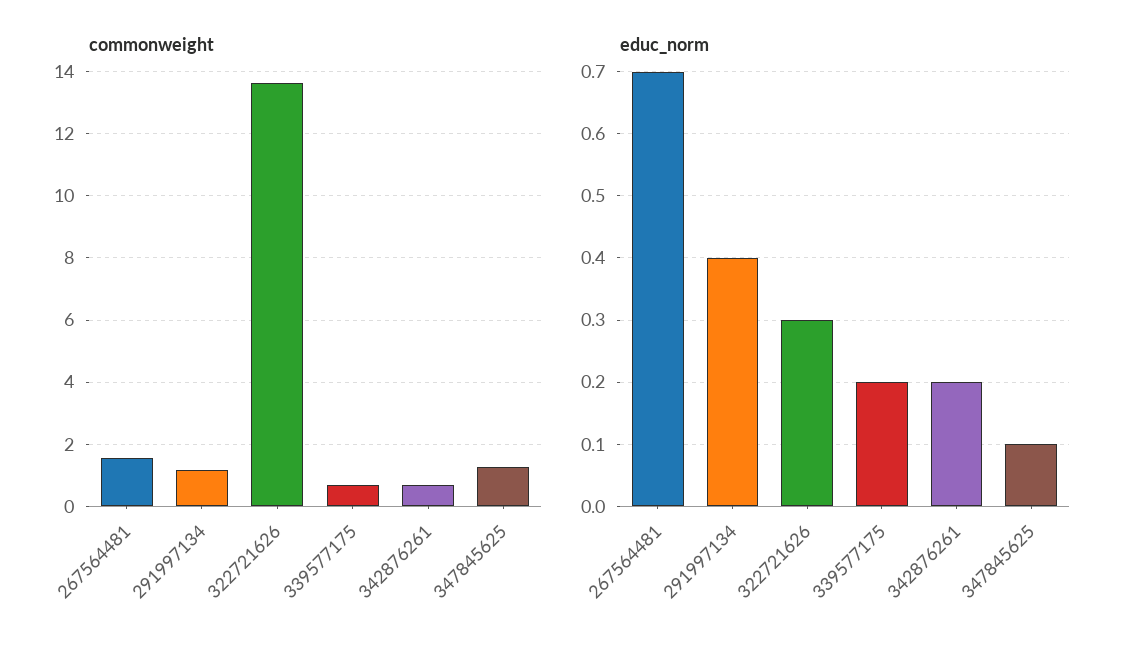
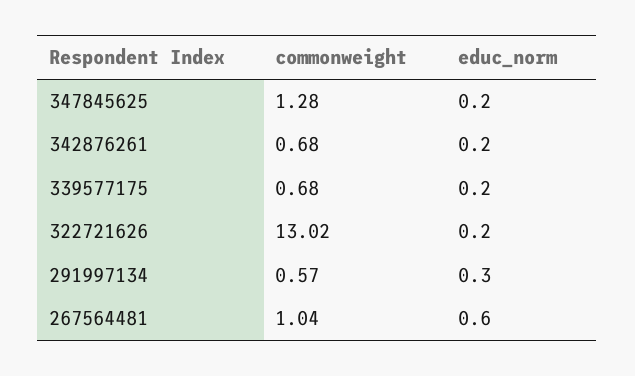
  {
    "commonweight": {
-     "267564481": 1.6,
+     "267564481": 1.04,
-     "291997134": 1.2,
+     "291997134": 0.57,
-     "322721626": 13.6,
+     "322721626": 13.02,
      "339577175": 0.68,
      "342876261": 0.68,
      "347845625": 1.28
    },
    "educ_norm": {
-     "267564481": 0.7,
+     "267564481": 0.6,
-     "291997134": 0.4,
+     "291997134": 0.3,
-     "322721626": 0.3,
+     "322721626": 0.2,
      "339577175": 0.2,
      "342876261": 0.2,
-     "347845625": 0.1
+     "347845625": 0.2
    }
  }

